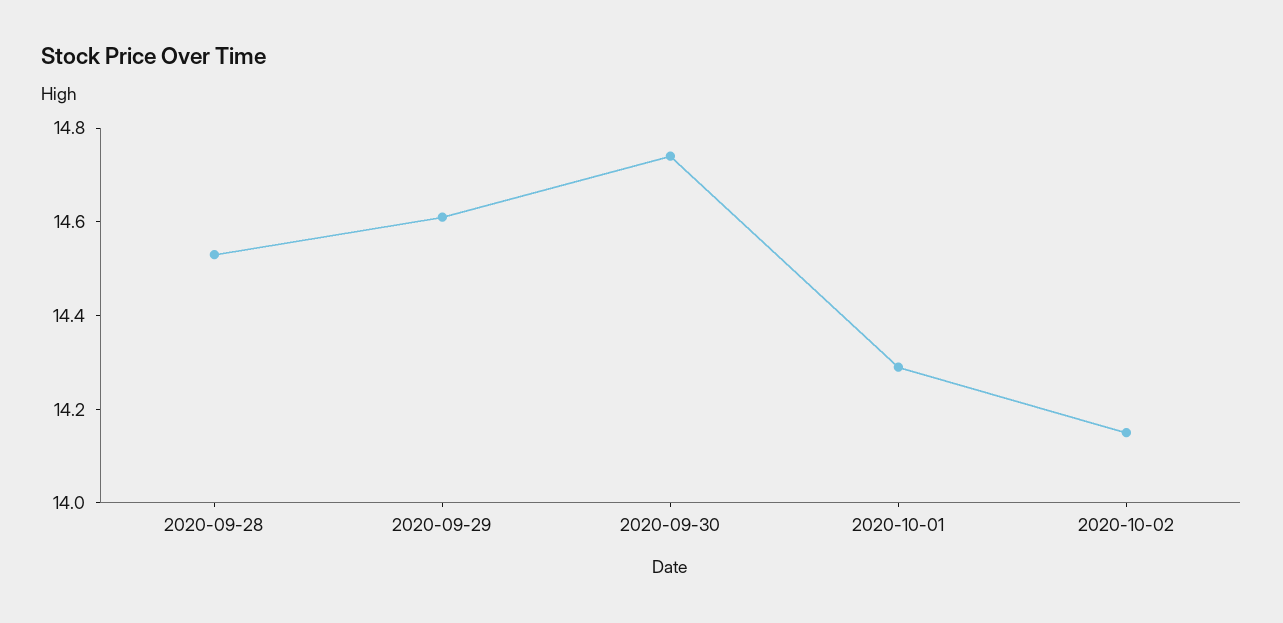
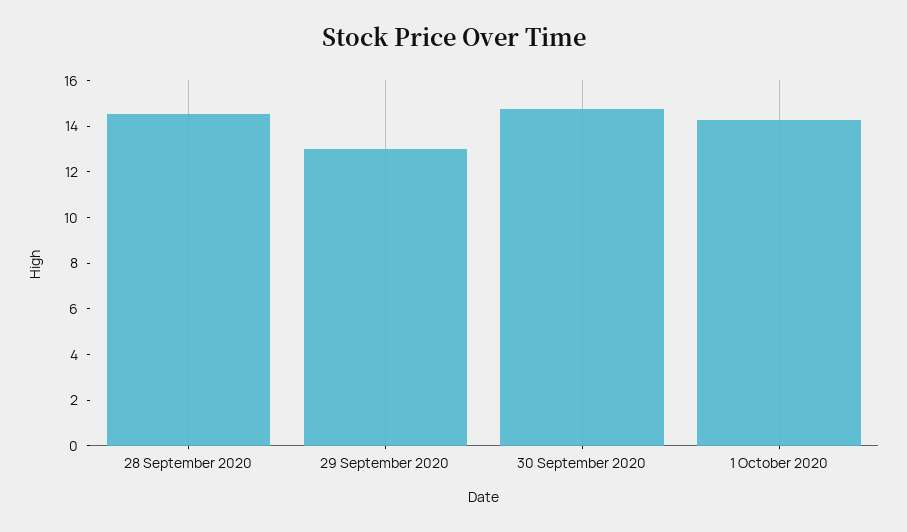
  {
    "2020-09-28": 14.55,
-   "2020-09-29": 14.6,
+   "2020-09-29": 13,
    "2020-09-30": 14.75,
-   "2020-10-01": 14.3,
+   "2020-10-01": 14.3
-   "2020-10-02": 14.15
  }

